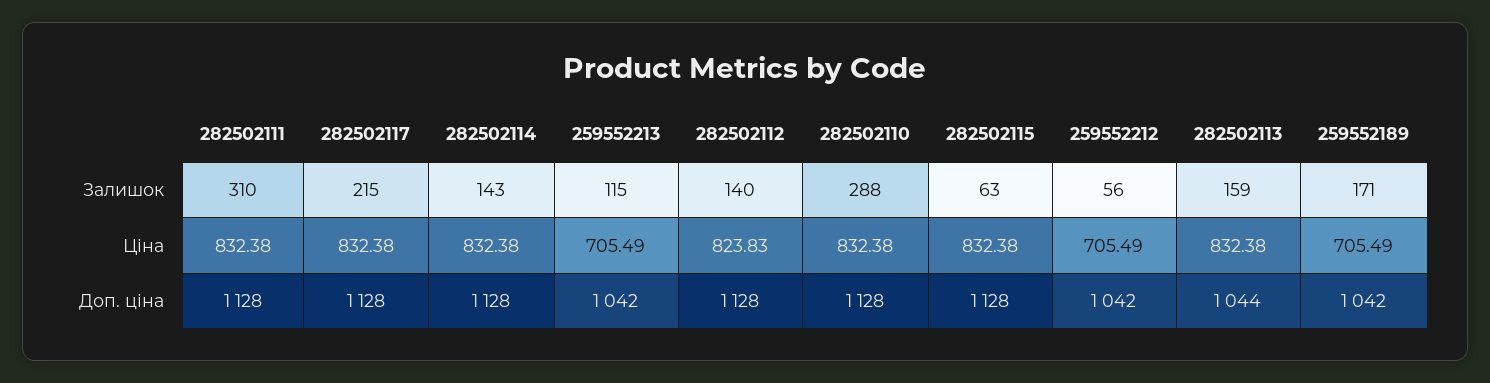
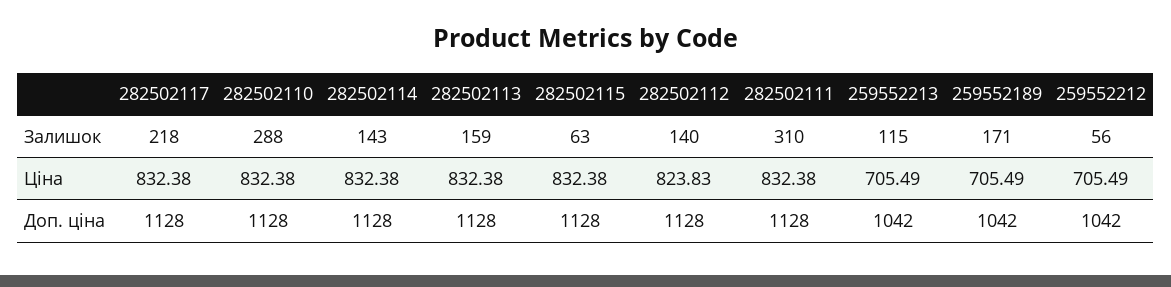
  {
    "282502111": {
      "Залишок": 310,
      "Ціна": 832.38,
      "Доп. ціна": 1128
    },
    "282502117": {
-     "Залишок": 215,
+     "Залишок": 218,
      "Ціна": 832.38,
      "Доп. ціна": 1128
    },
    "282502114": {
      "Залишок": 143,
      "Ціна": 832.38,
      "Доп. ціна": 1128
    },
    "259552213": {
      "Залишок": 115,
      "Ціна": 705.49,
      "Доп. ціна": 1042
    },
    "282502112": {
      "Залишок": 140,
      "Ціна": 823.83,
      "Доп. ціна": 1128
    },
    "282502110": {
      "Залишок": 288,
      "Ціна": 832.38,
      "Доп. ціна": 1128
    },
    "282502115": {
      "Залишок": 63,
      "Ціна": 832.38,
      "Доп. ціна": 1128
    },
    "259552212": {
      "Залишок": 56,
      "Ціна": 705.49,
      "Доп. ціна": 1042
    },
    "282502113": {
      "Залишок": 159,
      "Ціна": 832.38,
-     "Доп. ціна": 1044
+     "Доп. ціна": 1128
    },
    "259552189": {
      "Залишок": 171,
      "Ціна": 705.49,
      "Доп. ціна": 1042
    }
  }

